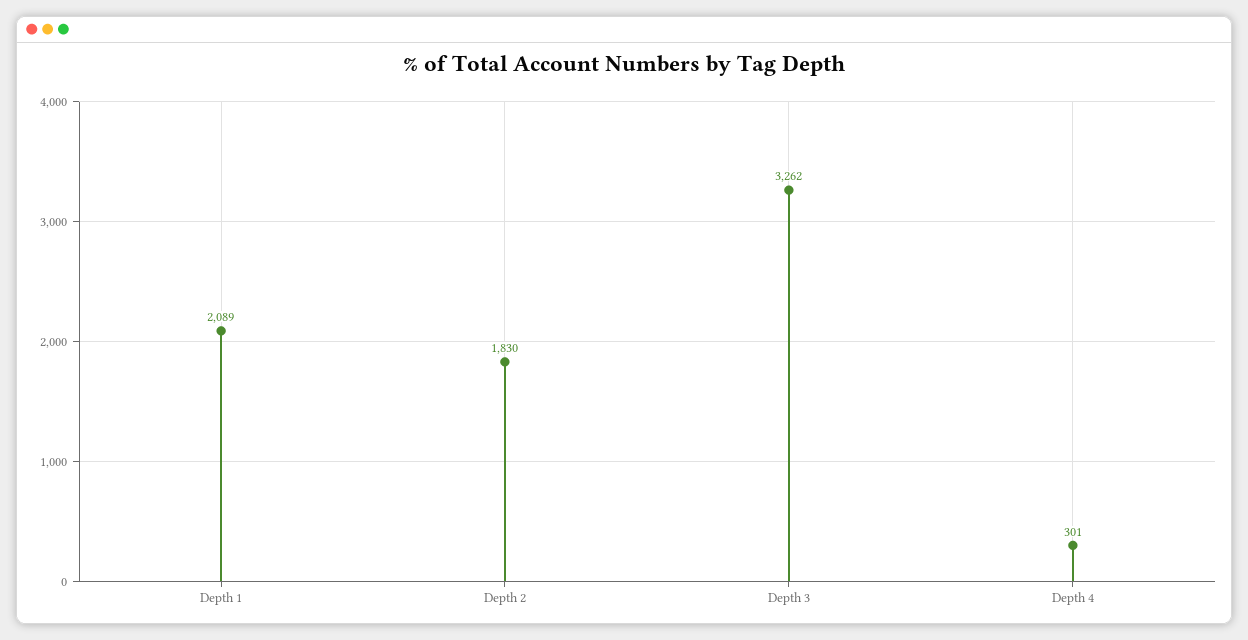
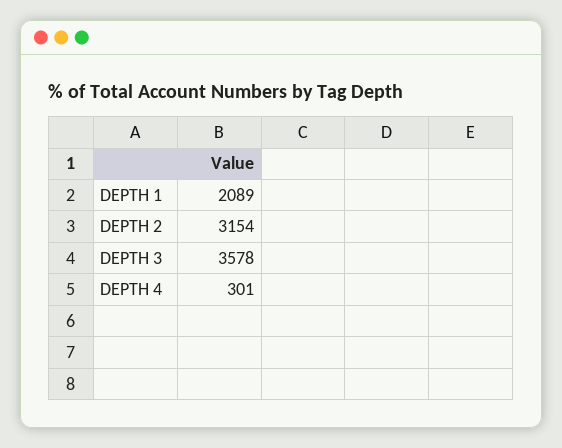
  {
    "Depth 1": 2089,
-   "Depth 2": 1830,
+   "Depth 2": 3154,
-   "Depth 3": 3262,
+   "Depth 3": 3578,
    "Depth 4": 301
  }

